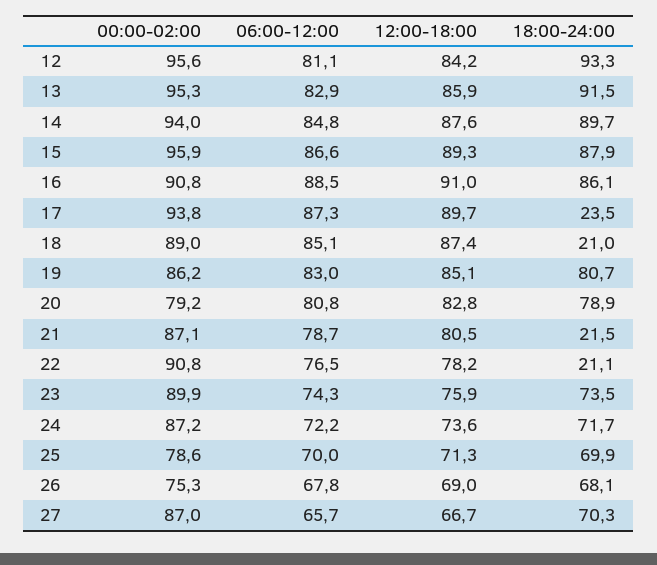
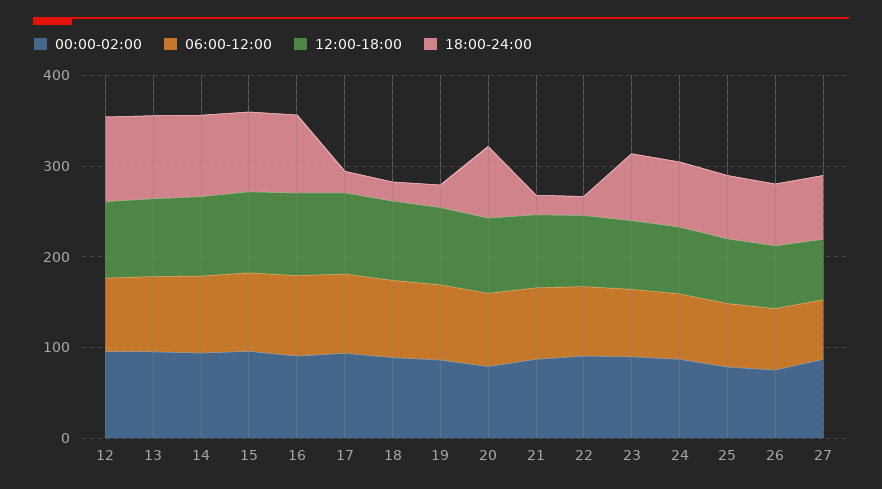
  {
    "00:00-02:00": {
      "12": 95.6,
      "13": 95.3,
      "14": 94,
      "15": 95.9,
      "16": 90.8,
      "17": 93.8,
      "18": 89,
      "19": 86.2,
      "20": 79.2,
      "21": 87.1,
      "22": 90.8,
      "23": 89.9,
      "24": 87.2,
      "25": 78.6,
      "26": 75.3,
      "27": 87
    },
    "06:00-12:00": {
      "12": 81.1,
      "13": 82.9,
      "14": 84.8,
      "15": 86.6,
      "16": 88.5,
      "17": 87.3,
      "18": 85.1,
      "19": 83,
      "20": 80.8,
      "21": 78.7,
      "22": 76.5,
      "23": 74.3,
      "24": 72.2,
      "25": 70,
      "26": 67.8,
      "27": 65.7
    },
    "12:00-18:00": {
      "12": 84.2,
      "13": 85.9,
      "14": 87.6,
      "15": 89.3,
      "16": 91,
      "17": 89.7,
      "18": 87.4,
      "19": 85.1,
      "20": 82.8,
      "21": 80.5,
      "22": 78.2,
      "23": 75.9,
      "24": 73.6,
      "25": 71.3,
      "26": 69,
      "27": 66.7
    },
    "18:00-24:00": {
      "12": 93.3,
      "13": 91.5,
      "14": 89.7,
      "15": 87.9,
      "16": 86.1,
      "17": 23.5,
      "18": 21,
-     "19": 80.7,
+     "19": 20,
      "20": 78.9,
      "21": 21.5,
      "22": 21.1,
      "23": 73.5,
      "24": 71.7,
      "25": 69.9,
      "26": 68.1,
      "27": 70.3
    }
  }

